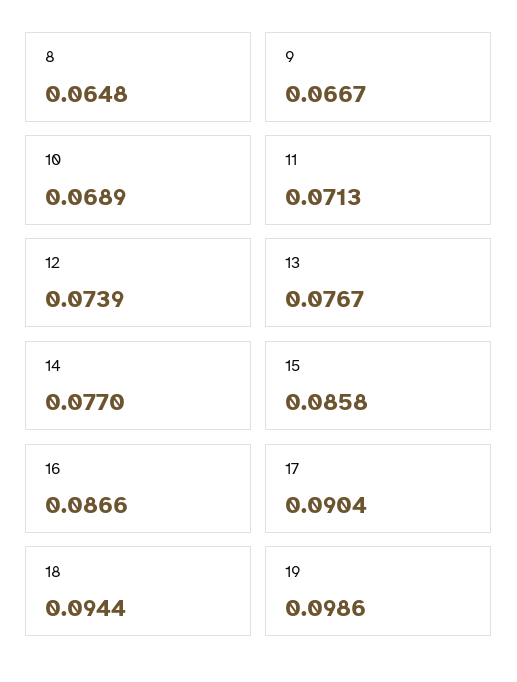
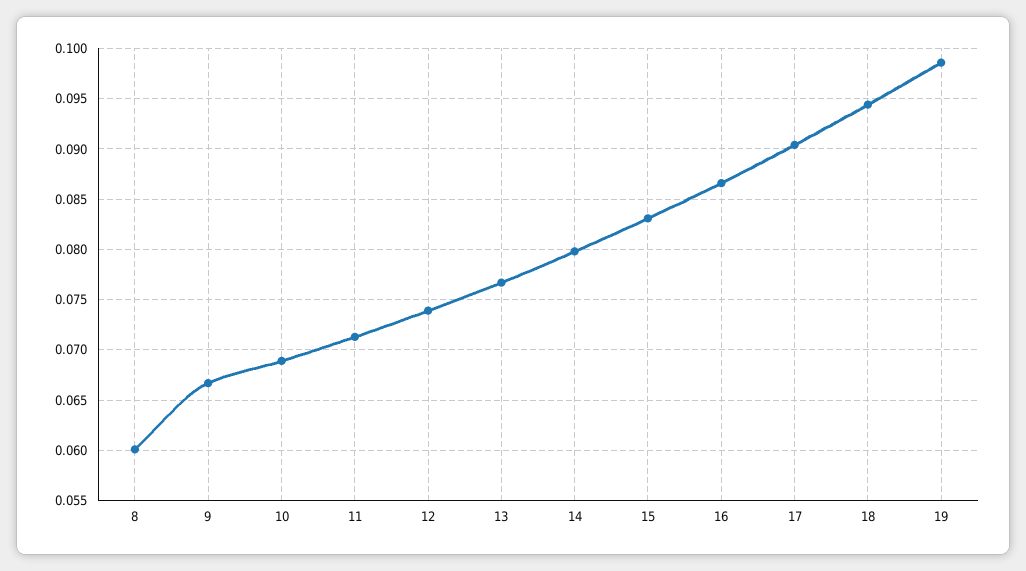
  {
-   "8": 0.0648,
+   "8": 0.06,
    "9": 0.0667,
    "10": 0.0689,
    "11": 0.0713,
    "12": 0.0739,
    "13": 0.0767,
-   "14": 0.077,
+   "14": 0.08,
-   "15": 0.0858,
+   "15": 0.083,
    "16": 0.0866,
    "17": 0.0904,
    "18": 0.0944,
    "19": 0.0986
  }

